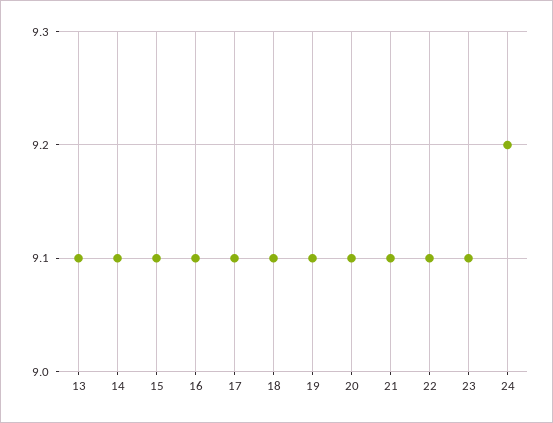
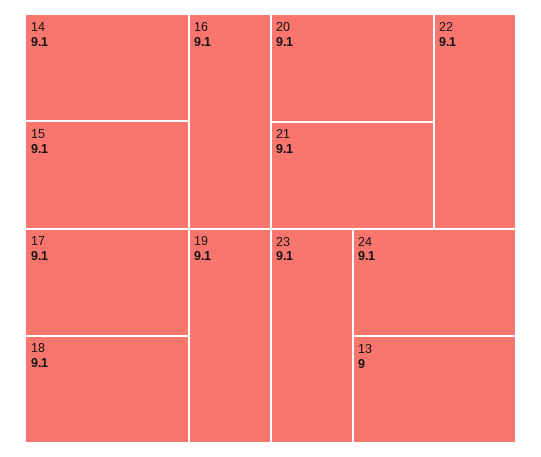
  {
-   "13": 9.1,
+   "13": 9,
    "14": 9.1,
    "15": 9.1,
    "16": 9.1,
    "17": 9.1,
    "18": 9.1,
    "19": 9.1,
    "20": 9.1,
    "21": 9.1,
    "22": 9.1,
    "23": 9.1,
-   "24": 9.2
+   "24": 9.1
  }

